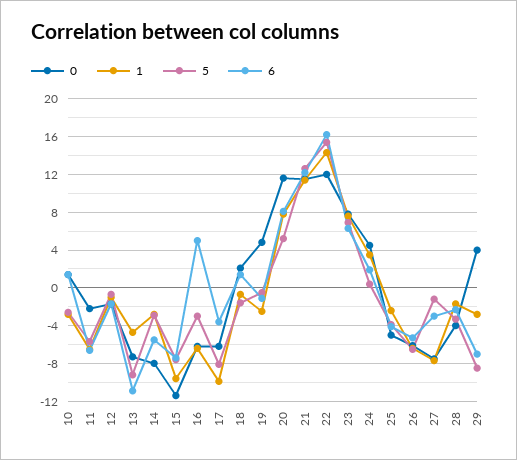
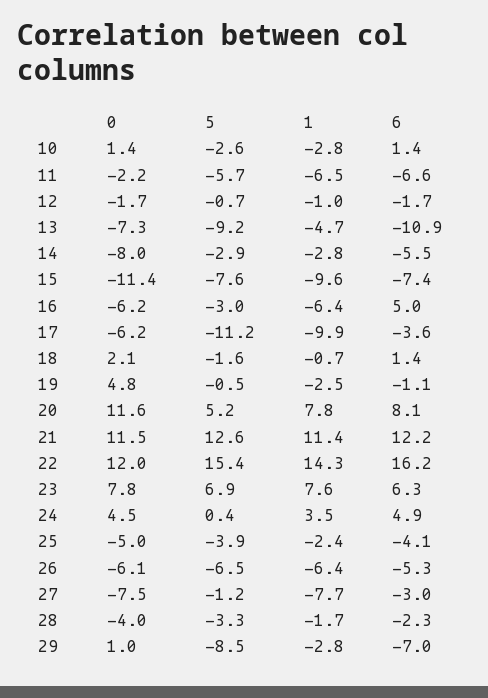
  {
    "0": {
      "10": 1.4,
      "11": -2.2,
      "12": -1.7,
      "13": -7.3,
      "14": -8,
      "15": -11.4,
      "16": -6.2,
      "17": -6.2,
      "18": 2.1,
      "19": 4.8,
      "20": 11.6,
      "21": 11.5,
      "22": 12,
      "23": 7.8,
      "24": 4.5,
      "25": -5,
      "26": -6.1,
      "27": -7.5,
      "28": -4,
-     "29": 4
+     "29": 1
    },
    "1": {
      "10": -2.8,
      "11": -6.5,
      "12": -1,
      "13": -4.7,
      "14": -2.8,
      "15": -9.6,
      "16": -6.4,
      "17": -9.9,
      "18": -0.7,
      "19": -2.5,
      "20": 7.8,
      "21": 11.4,
      "22": 14.3,
      "23": 7.6,
      "24": 3.5,
      "25": -2.4,
      "26": -6.4,
      "27": -7.7,
      "28": -1.7,
      "29": -2.8
    },
    "5": {
      "10": -2.6,
      "11": -5.7,
      "12": -0.7,
      "13": -9.2,
      "14": -2.9,
      "15": -7.6,
      "16": -3,
-     "17": -8,
+     "17": -11.2,
      "18": -1.6,
      "19": -0.5,
      "20": 5.2,
      "21": 12.6,
      "22": 15.4,
      "23": 6.9,
      "24": 0.4,
      "25": -3.9,
      "26": -6.5,
      "27": -1.2,
      "28": -3.3,
      "29": -8.5
    },
    "6": {
      "10": 1.4,
      "11": -6.6,
      "12": -1.7,
      "13": -10.9,
      "14": -5.5,
      "15": -7.4,
      "16": 5,
      "17": -3.6,
      "18": 1.4,
      "19": -1.1,
      "20": 8.1,
      "21": 12.2,
      "22": 16.2,
      "23": 6.3,
-     "24": 2,
+     "24": 4.9,
      "25": -4.1,
      "26": -5.3,
      "27": -3,
      "28": -2.3,
      "29": -7
    }
  }

